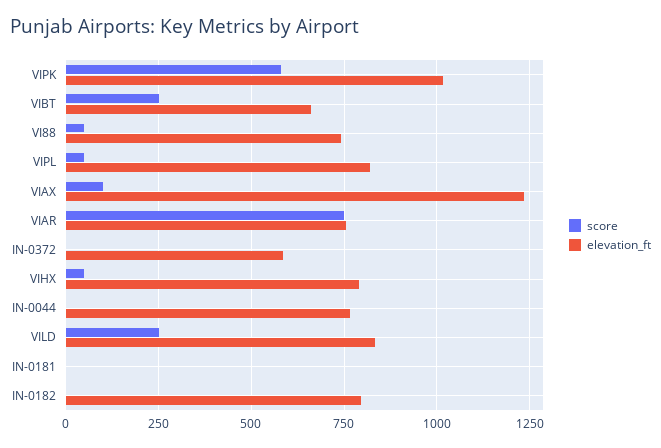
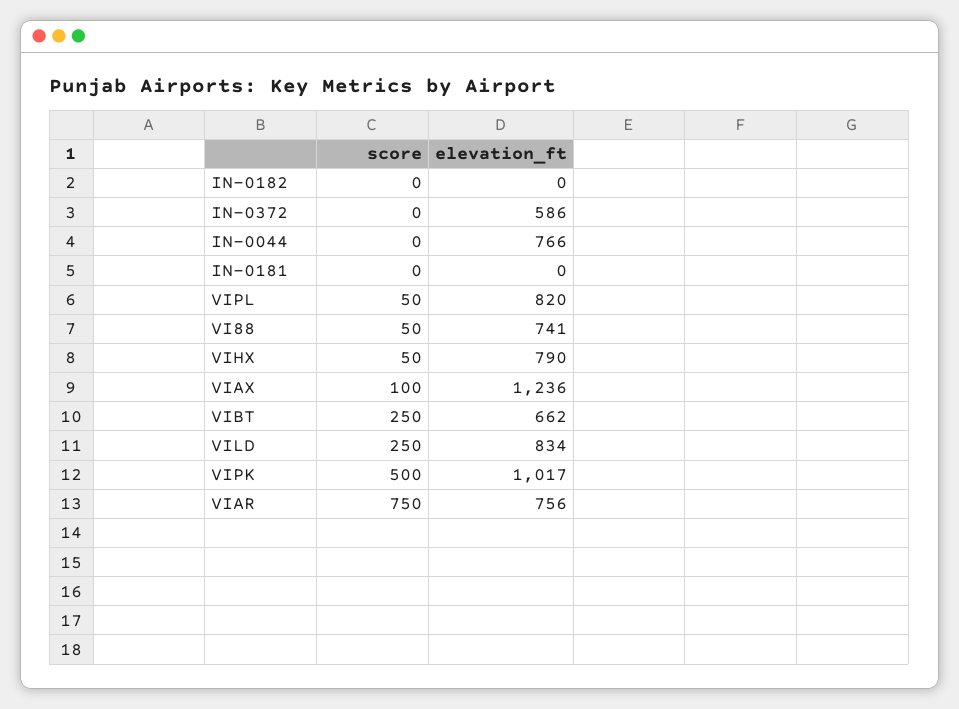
  {
    "score": {
-     "VIPK": 575,
+     "VIPK": 500,
      "VIBT": 250,
      "VI88": 50,
      "VIPL": 50,
      "VIAX": 100,
      "VIAR": 750,
      "IN-0372": 0,
      "VIHX": 50,
      "IN-0044": 0,
      "VILD": 250,
      "IN-0181": 0,
      "IN-0182": 0
    },
    "elevation_ft": {
      "VIPK": 1017,
      "VIBT": 662,
      "VI88": 741,
      "VIPL": 820,
      "VIAX": 1236,
      "VIAR": 756,
      "IN-0372": 586,
      "VIHX": 790,
      "IN-0044": 766,
      "VILD": 834,
      "IN-0181": 0,
-     "IN-0182": 800
+     "IN-0182": 0
    }
  }

